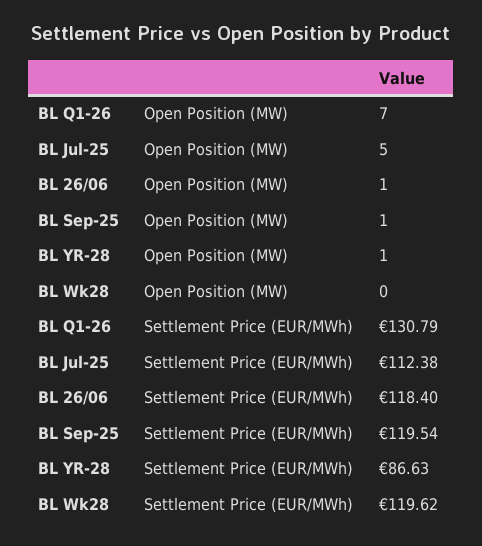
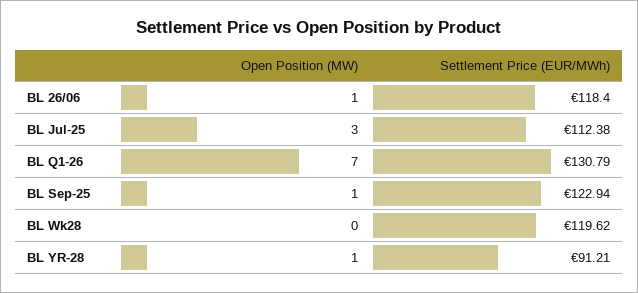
  {
    "BL Q1-26": {
      "Open Position (MW)": 7,
      "Settlement Price (EUR/MWh)": 130.79
    },
    "BL Jul-25": {
-     "Open Position (MW)": 5,
+     "Open Position (MW)": 3,
      "Settlement Price (EUR/MWh)": 112.38
    },
    "BL 26/06": {
      "Open Position (MW)": 1,
      "Settlement Price (EUR/MWh)": 118.4
    },
    "BL Sep-25": {
      "Open Position (MW)": 1,
-     "Settlement Price (EUR/MWh)": 119.54
+     "Settlement Price (EUR/MWh)": 122.94
    },
    "BL YR-28": {
      "Open Position (MW)": 1,
-     "Settlement Price (EUR/MWh)": 86.63
+     "Settlement Price (EUR/MWh)": 91.21
    },
    "BL Wk28": {
      "Open Position (MW)": 0,
      "Settlement Price (EUR/MWh)": 119.62
    }
  }

